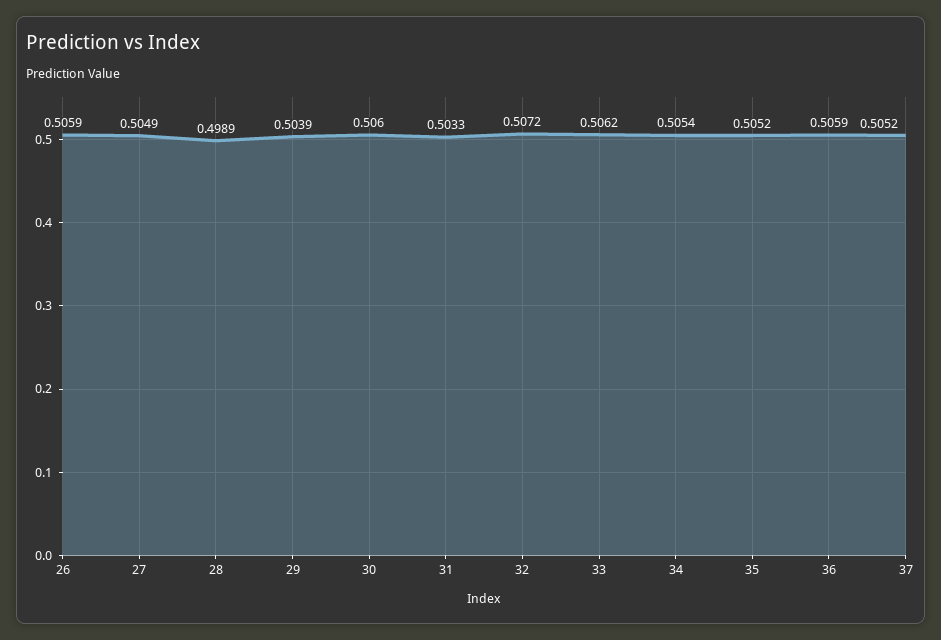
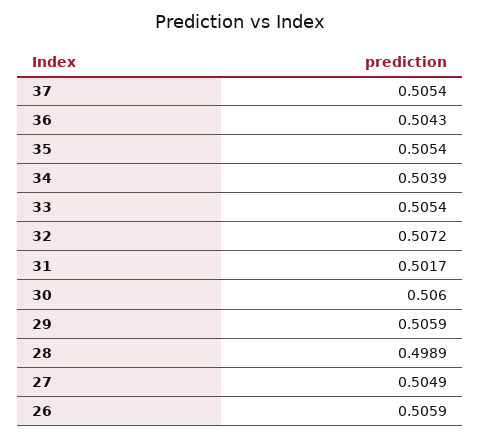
  {
    "26": 0.5059,
    "27": 0.5049,
    "28": 0.4989,
-   "29": 0.5039,
+   "29": 0.5059,
    "30": 0.506,
-   "31": 0.5033,
+   "31": 0.5017,
    "32": 0.5072,
-   "33": 0.5062,
+   "33": 0.5054,
-   "34": 0.5054,
+   "34": 0.5039,
-   "35": 0.5052,
+   "35": 0.5054,
-   "36": 0.5059,
+   "36": 0.5043,
-   "37": 0.5052
+   "37": 0.5054
  }

